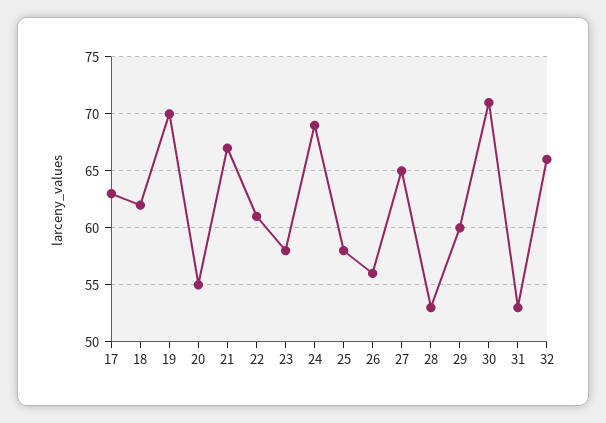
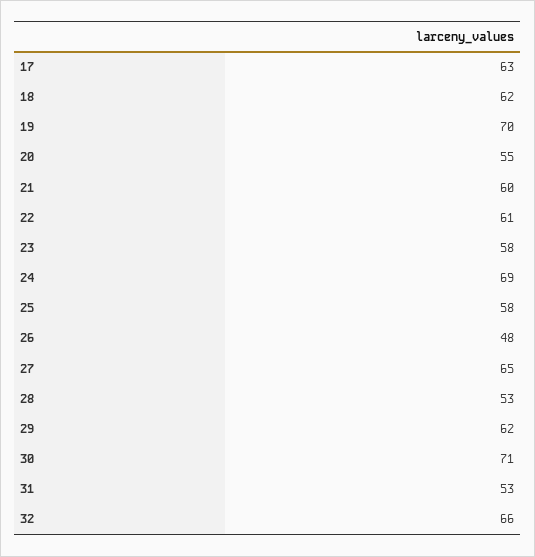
  {
    "17": 63,
    "18": 62,
    "19": 70,
    "20": 55,
-   "21": 67,
+   "21": 60,
    "22": 61,
    "23": 58,
    "24": 69,
    "25": 58,
-   "26": 56,
+   "26": 48,
    "27": 65,
    "28": 53,
-   "29": 60,
+   "29": 62,
    "30": 71,
    "31": 53,
    "32": 66
  }

